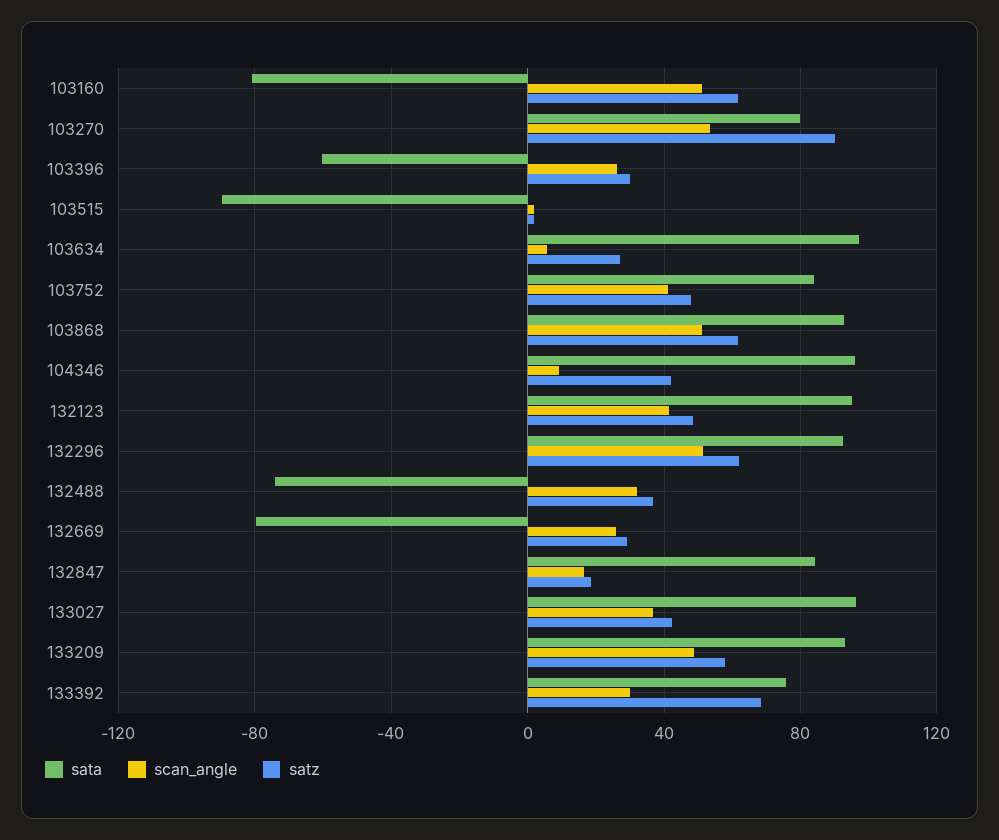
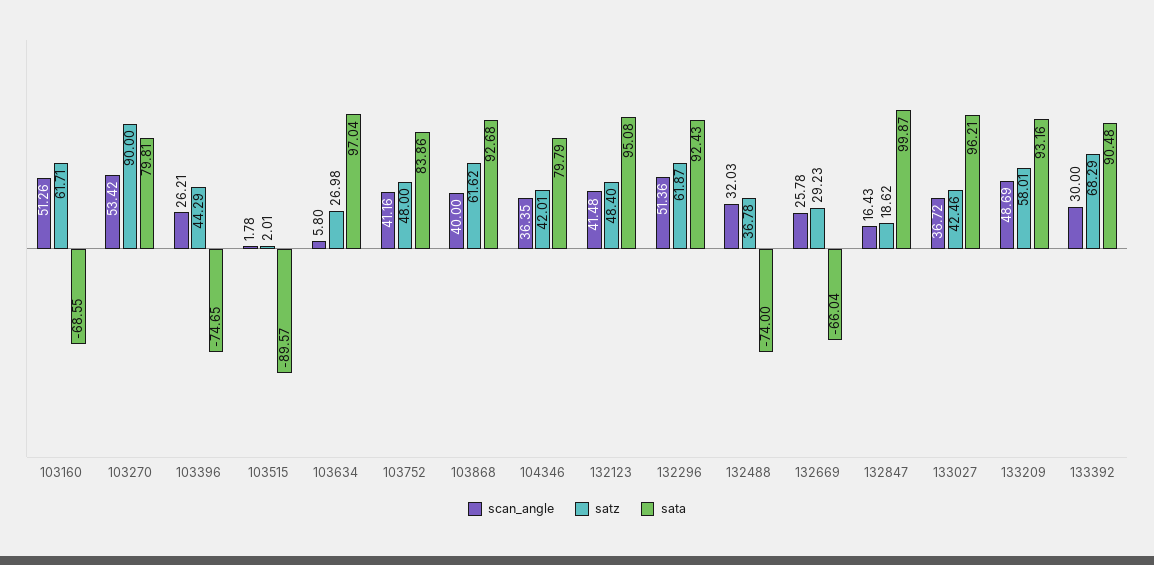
  {
    "sata": {
-     "103160": -80,
+     "103160": -68.55,
      "103270": 79.81,
-     "103396": -60,
+     "103396": -74.65,
      "103515": -89.57,
      "103634": 97.04,
      "103752": 83.86,
      "103868": 92.68,
-     "104346": 95,
+     "104346": 79.79,
      "132123": 95.08,
      "132296": 92.43,
      "132488": -74,
-     "132669": -80,
+     "132669": -66.04,
-     "132847": 85,
+     "132847": 99.87,
      "133027": 96.21,
      "133209": 93.16,
-     "133392": 75
+     "133392": 90.48
    },
    "scan_angle": {
      "103160": 51.26,
      "103270": 53.42,
      "103396": 26.21,
      "103515": 1.78,
      "103634": 5.8,
      "103752": 41.16,
-     "103868": 50,
+     "103868": 40,
-     "104346": 10,
+     "104346": 36.35,
      "132123": 41.48,
      "132296": 51.36,
      "132488": 32.03,
      "132669": 25.78,
      "132847": 16.43,
      "133027": 36.72,
      "133209": 48.69,
      "133392": 30
    },
    "satz": {
      "103160": 61.71,
      "103270": 90,
-     "103396": 30,
+     "103396": 44.29,
      "103515": 2.01,
      "103634": 26.98,
      "103752": 48,
      "103868": 61.62,
      "104346": 42.01,
      "132123": 48.4,
      "132296": 61.87,
      "132488": 36.78,
      "132669": 29.23,
      "132847": 18.62,
      "133027": 42.46,
      "133209": 58.01,
      "133392": 68.29
    }
  }

